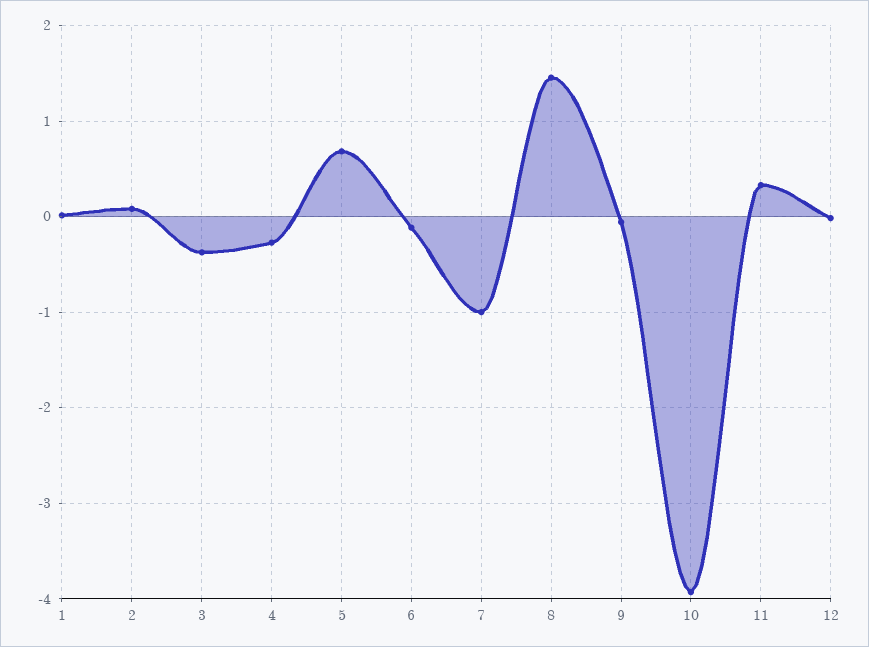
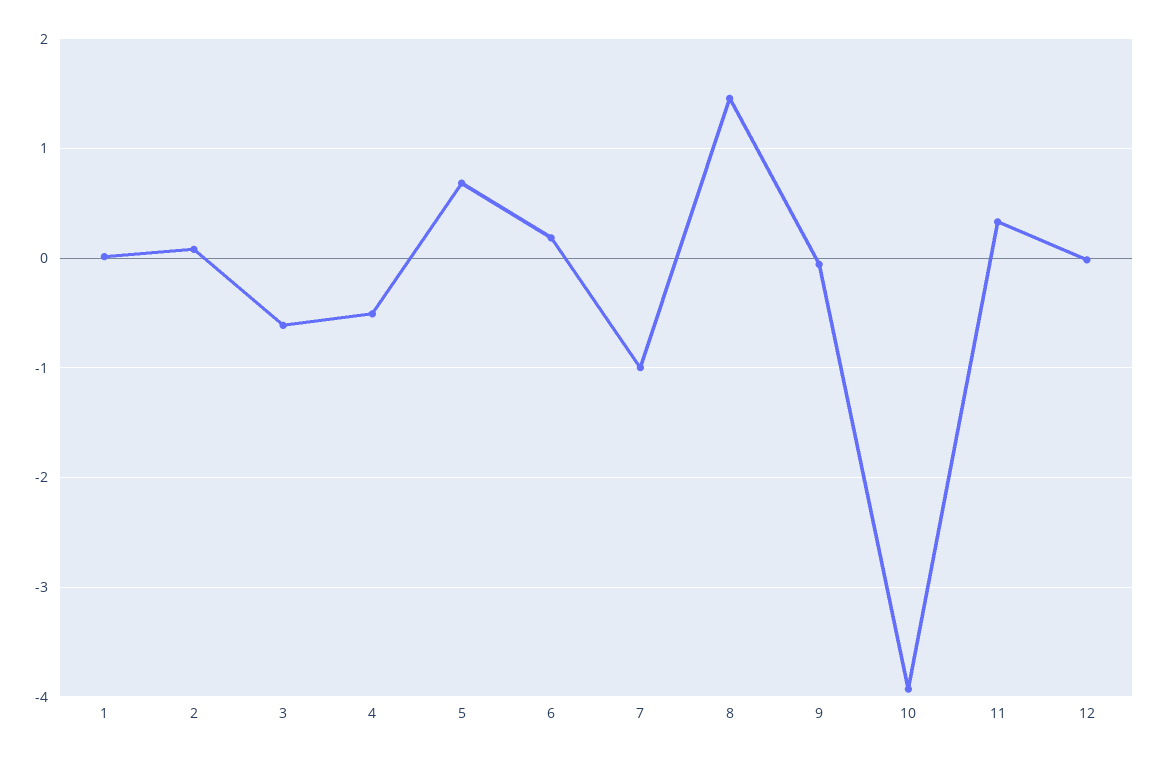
  {
    "1": 0,
    "2": 0.1,
-   "3": -0.4,
+   "3": -0.6,
-   "4": -0.3,
+   "4": -0.5,
    "5": 0.7,
-   "6": -0.1,
+   "6": 0.2,
    "7": -1,
    "8": 1.5,
    "9": -0.1,
    "10": -3.9,
    "11": 0.3,
    "12": 0
  }

